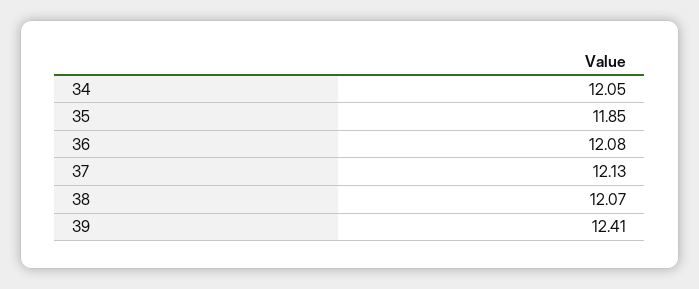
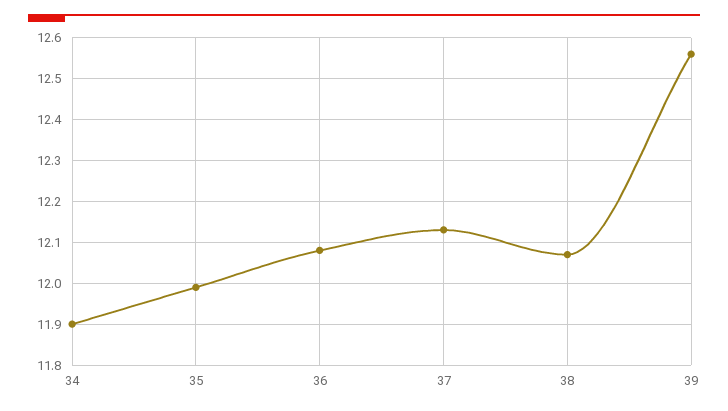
  {
-   "34": 12.05,
+   "34": 11.9,
-   "35": 11.85,
+   "35": 12,
    "36": 12.08,
    "37": 12.13,
    "38": 12.07,
-   "39": 12.41
+   "39": 12.55
  }

